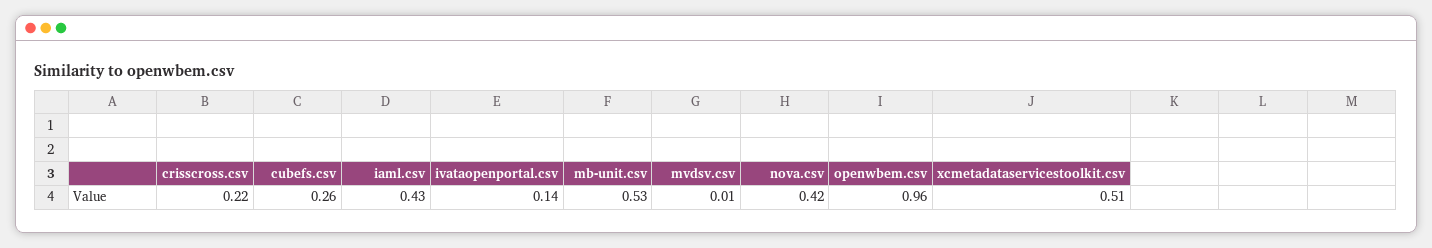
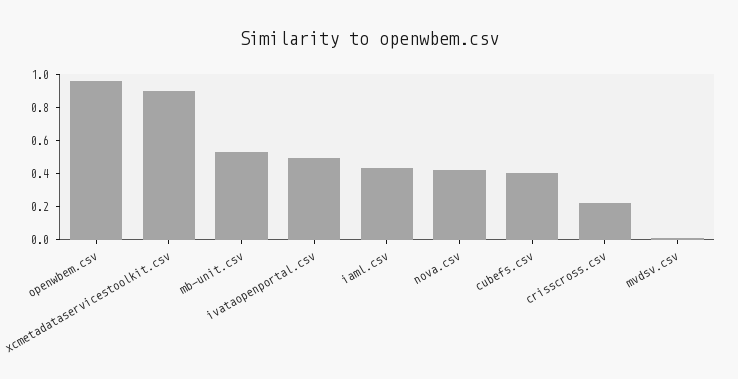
  {
    "crisscross.csv": 0.22,
-   "cubefs.csv": 0.26,
+   "cubefs.csv": 0.4,
    "iaml.csv": 0.43,
-   "ivataopenportal.csv": 0.14,
+   "ivataopenportal.csv": 0.5,
    "mb-unit.csv": 0.53,
    "mvdsv.csv": 0.01,
    "nova.csv": 0.42,
    "openwbem.csv": 0.96,
-   "xcmetadataservicestoolkit.csv": 0.51
+   "xcmetadataservicestoolkit.csv": 0.9
  }

